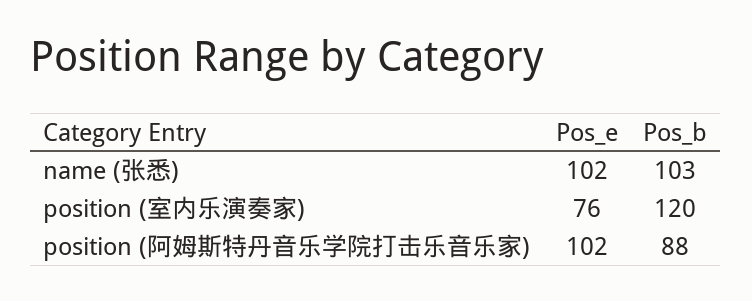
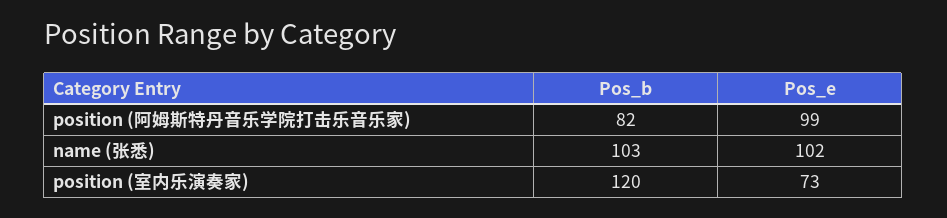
  {
    "Pos_e": {
      "name (张悉)": 102,
-     "position (室内乐演奏家)": 76,
+     "position (室内乐演奏家)": 73,
-     "position (阿姆斯特丹音乐学院打击乐音乐家)": 102
+     "position (阿姆斯特丹音乐学院打击乐音乐家)": 99
    },
    "Pos_b": {
      "name (张悉)": 103,
      "position (室内乐演奏家)": 120,
-     "position (阿姆斯特丹音乐学院打击乐音乐家)": 88
+     "position (阿姆斯特丹音乐学院打击乐音乐家)": 82
    }
  }

